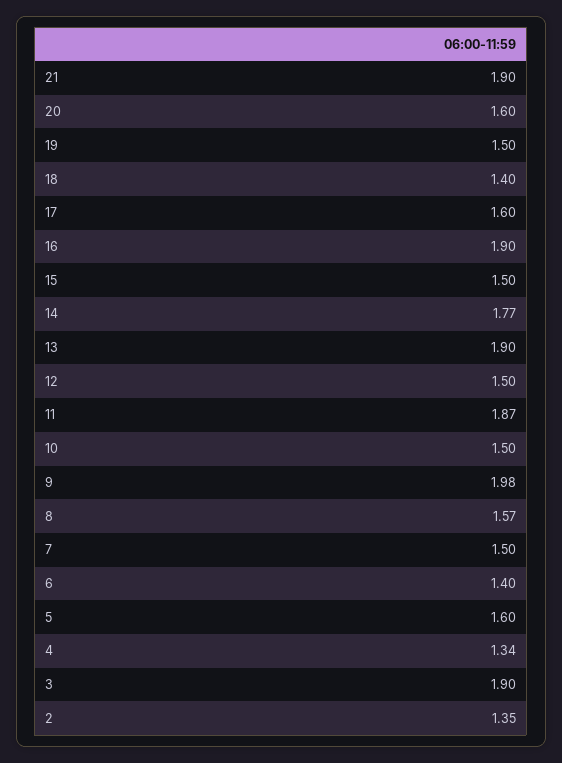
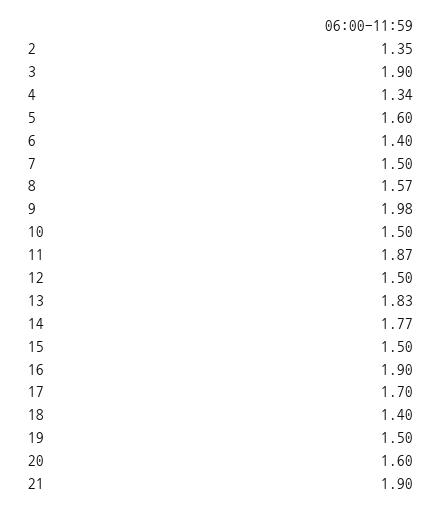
  {
    "21": 1.9,
    "20": 1.6,
    "19": 1.5,
    "18": 1.4,
-   "17": 1.6,
+   "17": 1.7,
    "16": 1.9,
    "15": 1.5,
    "14": 1.77,
-   "13": 1.9,
+   "13": 1.83,
    "12": 1.5,
    "11": 1.87,
    "10": 1.5,
    "9": 1.98,
    "8": 1.57,
    "7": 1.5,
    "6": 1.4,
    "5": 1.6,
    "4": 1.34,
    "3": 1.9,
    "2": 1.35
  }

